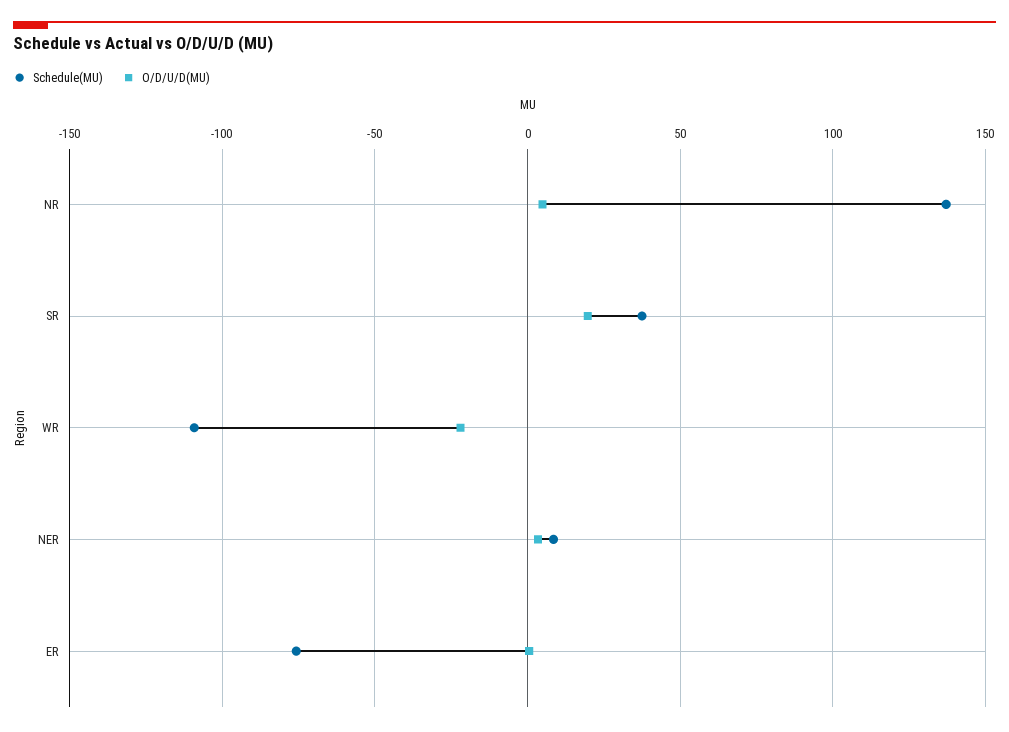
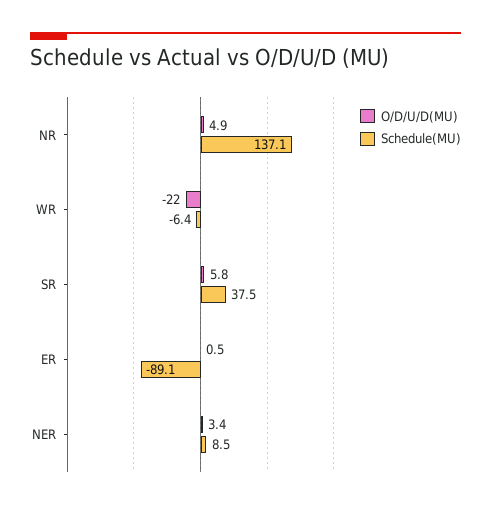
  {
    "Schedule(MU)": {
      "NR": 137.1,
      "SR": 37.5,
-     "WR": -110,
+     "WR": -6.4,
      "NER": 8.5,
-     "ER": -75
+     "ER": -89.1
    },
    "O/D/U/D(MU)": {
      "NR": 4.9,
-     "SR": 20,
+     "SR": 5.8,
      "WR": -22,
      "NER": 3.4,
      "ER": 0.5
    }
  }

